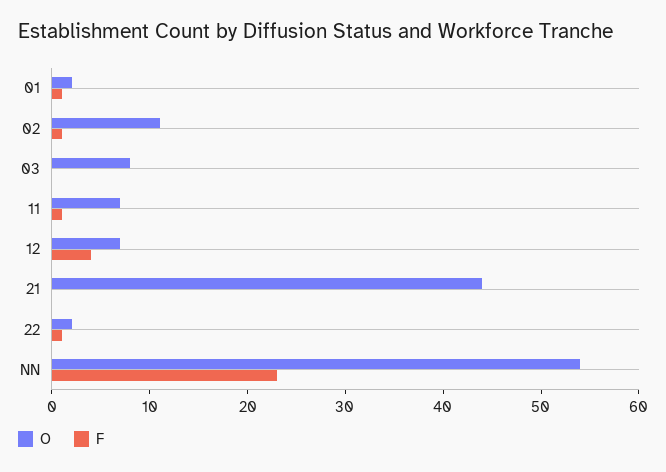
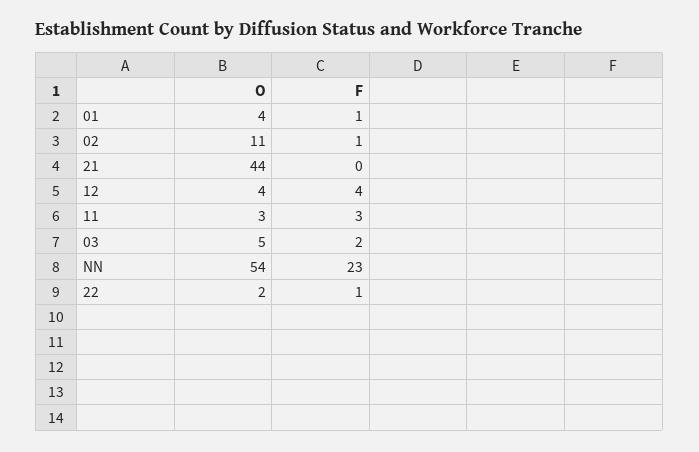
  {
    "O": {
-     "01": 2,
+     "01": 4,
      "02": 11,
-     "03": 8,
+     "03": 5,
-     "11": 7,
+     "11": 3,
-     "12": 7,
+     "12": 4,
      "21": 44,
      "22": 2,
      "NN": 54
    },
    "F": {
      "01": 1,
      "02": 1,
-     "03": 0,
+     "03": 2,
-     "11": 1,
+     "11": 3,
      "12": 4,
      "21": 0,
      "22": 1,
      "NN": 23
    }
  }

